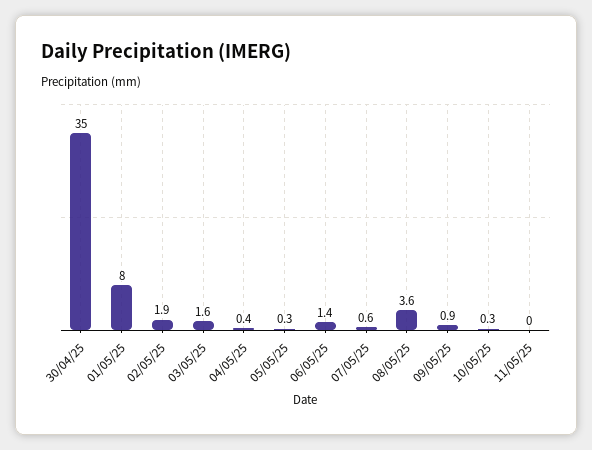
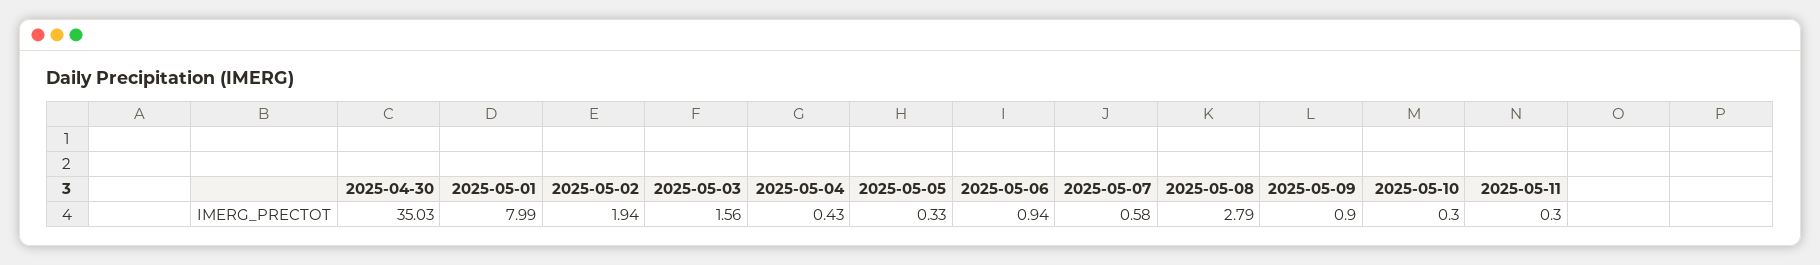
  {
    "30/04/25": 35.03,
    "01/05/25": 7.99,
    "02/05/25": 1.94,
    "03/05/25": 1.56,
    "04/05/25": 0.43,
    "05/05/25": 0.33,
-   "06/05/25": 1.4,
+   "06/05/25": 0.94,
    "07/05/25": 0.58,
-   "08/05/25": 3.6,
+   "08/05/25": 2.79,
    "09/05/25": 0.9,
    "10/05/25": 0.3,
-   "11/05/25": 0
+   "11/05/25": 0.3
  }

